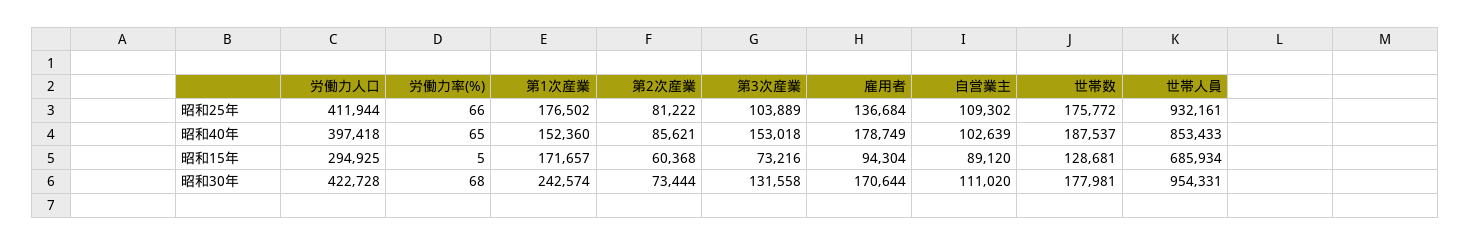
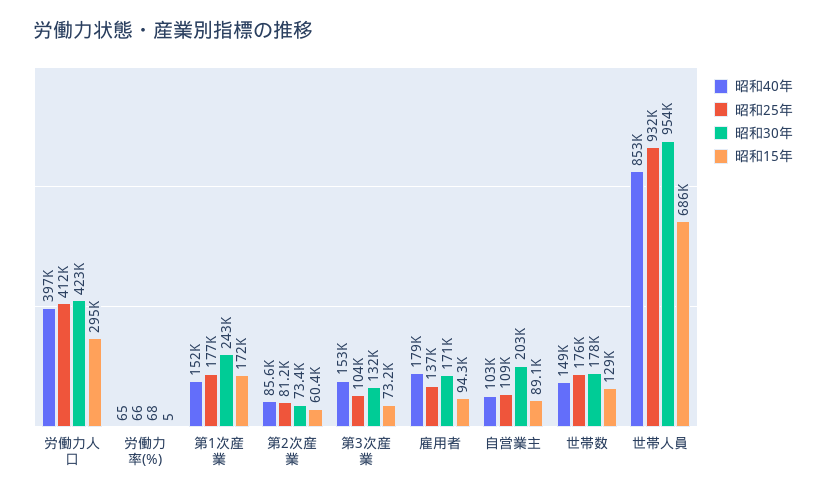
  {
    "昭和25年": {
      "労働力人口": 411944,
      "労働力率(%)": 66,
      "第1次産業": 176502,
      "第2次産業": 81222,
      "第3次産業": 103889,
      "雇用者": 136684,
      "自営業主": 109302,
      "世帯数": 175772,
      "世帯人員": 932161
    },
    "昭和40年": {
      "労働力人口": 397418,
      "労働力率(%)": 65,
      "第1次産業": 152360,
      "第2次産業": 85621,
      "第3次産業": 153018,
      "雇用者": 178749,
      "自営業主": 102639,
-     "世帯数": 187537,
+     "世帯数": 149000,
      "世帯人員": 853433
    },
    "昭和15年": {
      "労働力人口": 294925,
      "労働力率(%)": 5,
      "第1次産業": 171657,
      "第2次産業": 60368,
      "第3次産業": 73216,
      "雇用者": 94304,
      "自営業主": 89120,
      "世帯数": 128681,
      "世帯人員": 685934
    },
    "昭和30年": {
      "労働力人口": 422728,
      "労働力率(%)": 68,
      "第1次産業": 242574,
      "第2次産業": 73444,
      "第3次産業": 131558,
      "雇用者": 170644,
-     "自営業主": 111020,
+     "自営業主": 203000,
      "世帯数": 177981,
      "世帯人員": 954331
    }
  }

